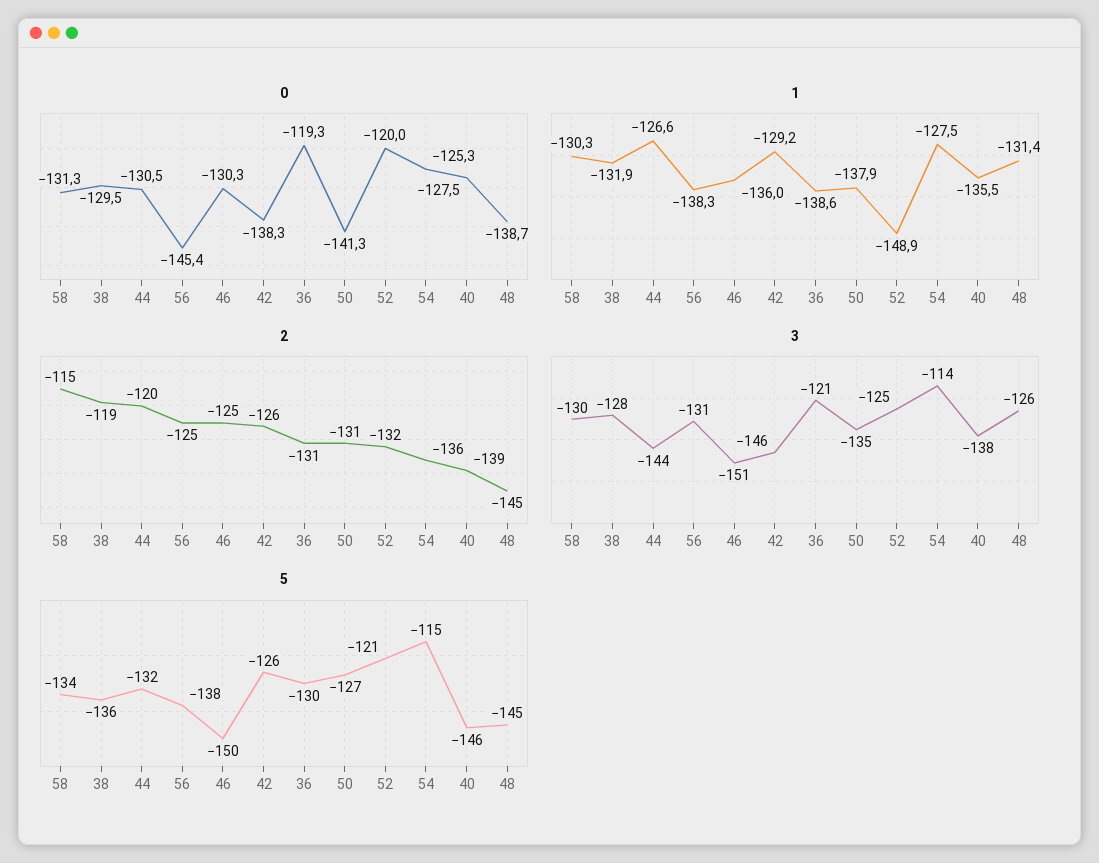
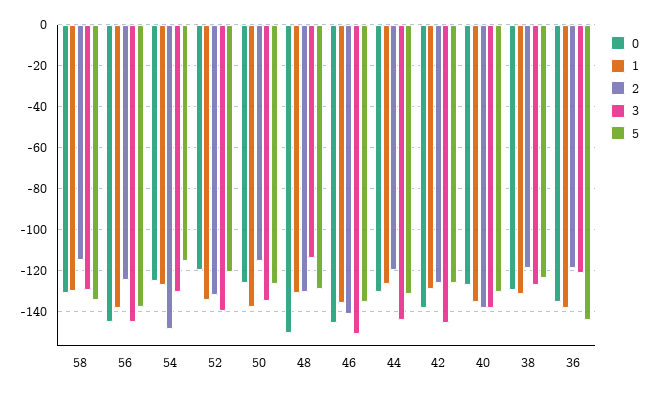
  {
    "0": {
      "58": -131.3,
      "38": -129.5,
      "44": -130.5,
      "56": -145.4,
-     "46": -130.3,
+     "46": -145,
      "42": -138.3,
-     "36": -119.3,
+     "36": -135,
-     "50": -141.3,
+     "50": -125,
      "52": -120,
      "54": -125.3,
      "40": -127.5,
-     "48": -138.7
+     "48": -150
    },
    "1": {
      "58": -130.3,
      "38": -131.9,
      "44": -126.6,
      "56": -138.3,
      "46": -136,
      "42": -129.2,
      "36": -138.6,
      "50": -137.9,
-     "52": -148.9,
+     "52": -135,
      "54": -127.5,
      "40": -135.5,
      "48": -131.4
    },
    "2": {
      "58": -115,
      "38": -119,
      "44": -120,
      "56": -125,
-     "46": -125,
+     "46": -140,
      "42": -126,
-     "36": -131,
+     "36": -120,
-     "50": -131,
+     "50": -115,
      "52": -132,
-     "54": -136,
+     "54": -150,
      "40": -139,
-     "48": -145
+     "48": -130
    },
    "3": {
      "58": -130,
      "38": -128,
      "44": -144,
-     "56": -131,
+     "56": -145,
      "46": -151,
      "42": -146,
      "36": -121,
      "50": -135,
-     "52": -125,
+     "52": -140,
-     "54": -114,
+     "54": -130,
      "40": -138,
-     "48": -126
+     "48": -115
    },
    "5": {
      "58": -134,
-     "38": -136,
+     "38": -125,
      "44": -132,
      "56": -138,
-     "46": -150,
+     "46": -135,
      "42": -126,
-     "36": -130,
+     "36": -145,
      "50": -127,
      "52": -121,
      "54": -115,
-     "40": -146,
+     "40": -130,
-     "48": -145
+     "48": -130
    }
  }

